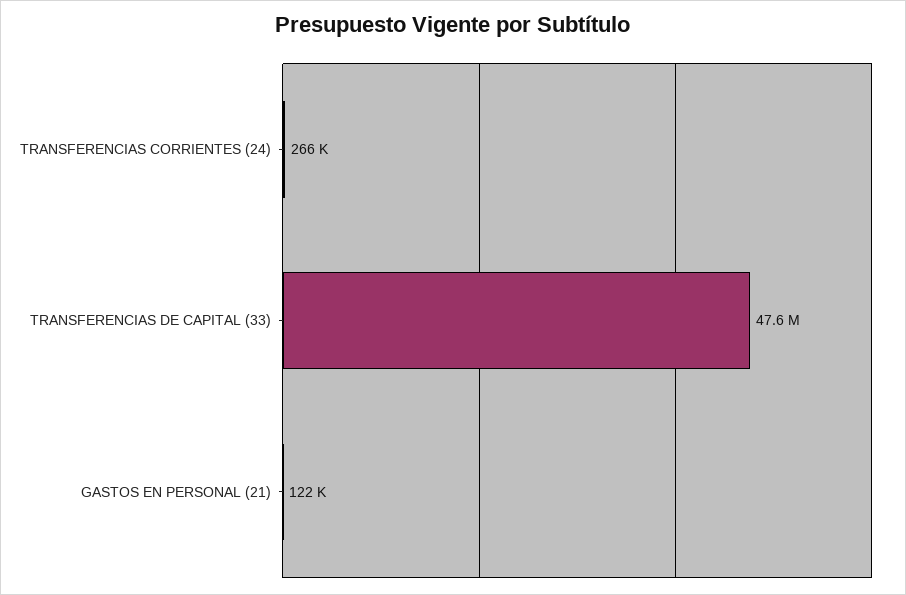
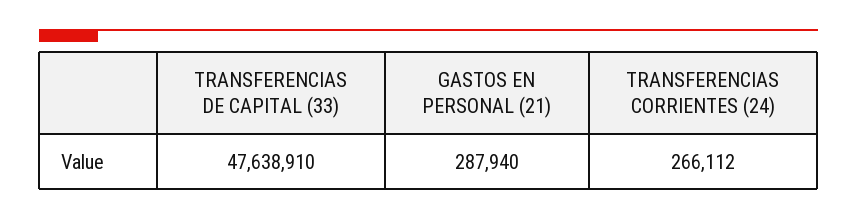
  {
    "TRANSFERENCIAS CORRIENTES (24)": 266112,
    "TRANSFERENCIAS DE CAPITAL (33)": 47638910,
-   "GASTOS EN PERSONAL (21)": 122000
+   "GASTOS EN PERSONAL (21)": 287940
  }

